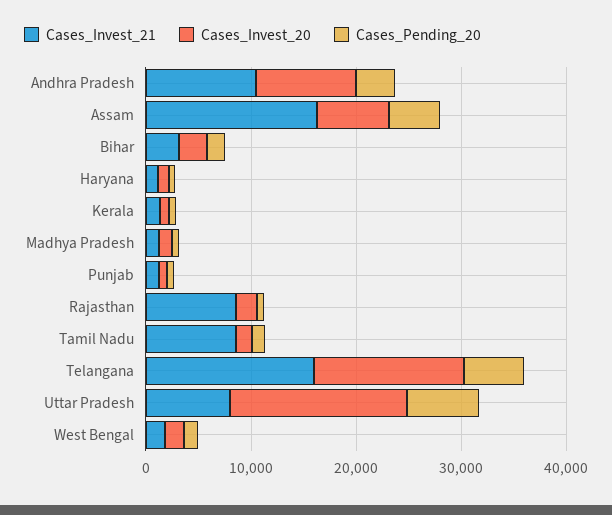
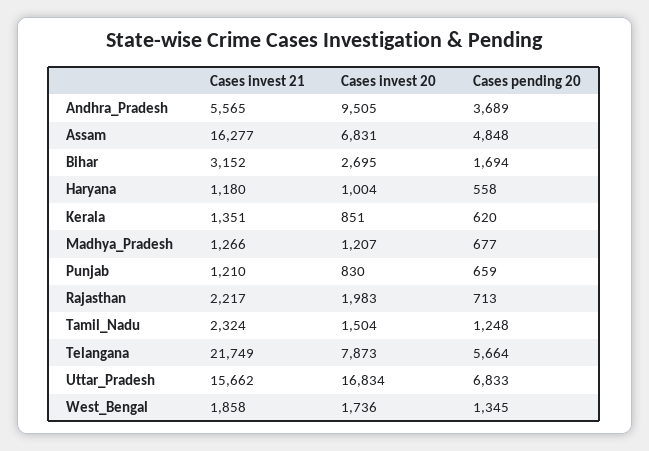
  {
    "Cases_Invest_21": {
-     "Andhra Pradesh": 10000,
+     "Andhra Pradesh": 5565,
      "Assam": 16277,
      "Bihar": 3152,
      "Haryana": 1180,
      "Kerala": 1351,
      "Madhya Pradesh": 1266,
      "Punjab": 1210,
-     "Rajasthan": 8000,
+     "Rajasthan": 2217,
-     "Tamil Nadu": 8000,
+     "Tamil Nadu": 2324,
-     "Telangana": 16000,
+     "Telangana": 21749,
-     "Uttar Pradesh": 8000,
+     "Uttar Pradesh": 15662,
      "West Bengal": 1858
    },
    "Cases_Invest_20": {
      "Andhra Pradesh": 9505,
      "Assam": 6831,
      "Bihar": 2695,
      "Haryana": 1004,
      "Kerala": 851,
      "Madhya Pradesh": 1207,
      "Punjab": 830,
      "Rajasthan": 1983,
      "Tamil Nadu": 1504,
-     "Telangana": 14000,
+     "Telangana": 7873,
      "Uttar Pradesh": 16834,
      "West Bengal": 1736
    },
    "Cases_Pending_20": {
      "Andhra Pradesh": 3689,
      "Assam": 4848,
      "Bihar": 1694,
      "Haryana": 558,
      "Kerala": 620,
      "Madhya Pradesh": 677,
      "Punjab": 659,
      "Rajasthan": 713,
      "Tamil Nadu": 1248,
      "Telangana": 5664,
      "Uttar Pradesh": 6833,
      "West Bengal": 1345
    }
  }

